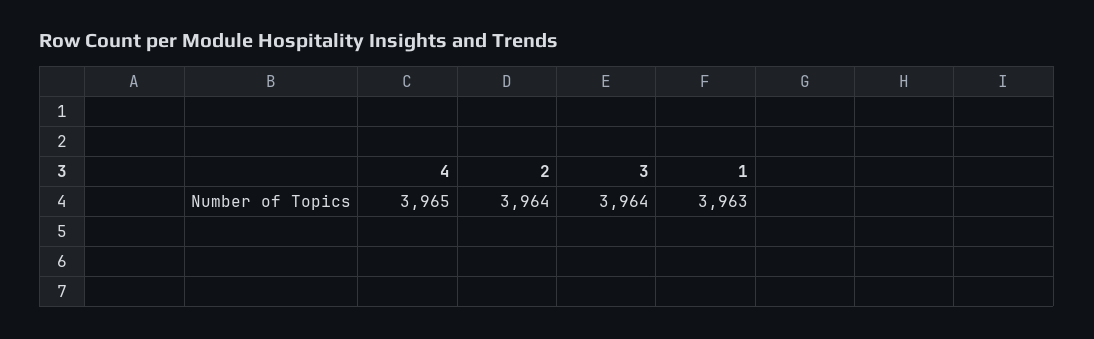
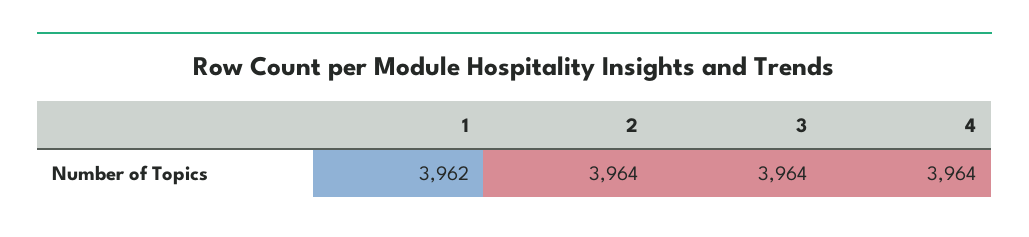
  {
-   "4": 3965,
+   "4": 3964,
    "2": 3964,
    "3": 3964,
-   "1": 3963
+   "1": 3962
  }

